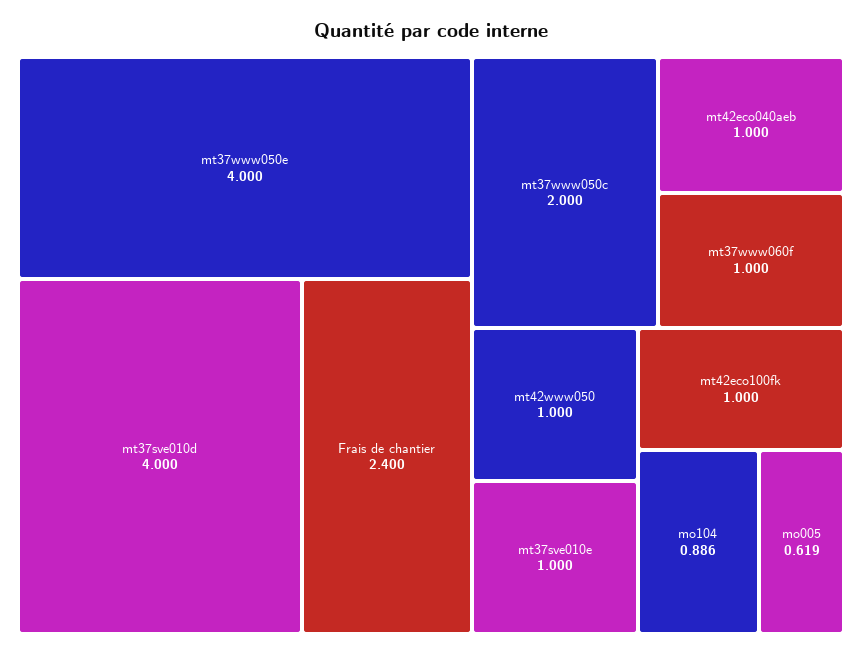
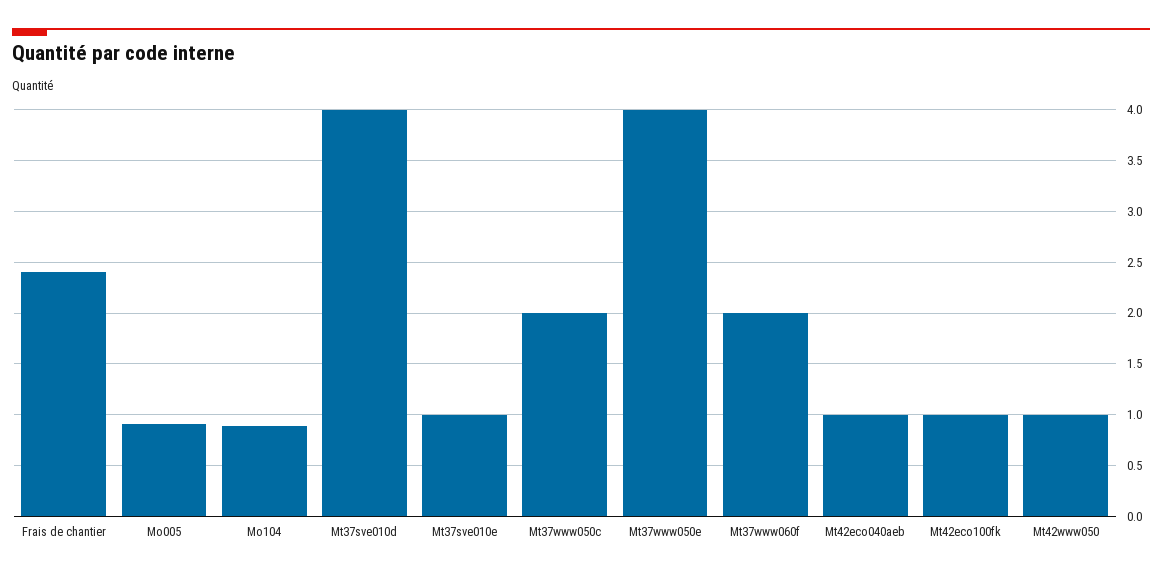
  {
    "mt37www050e": 4,
    "mt37sve010d": 4,
    "Frais de chantier": 2.4,
    "mt37www050c": 2,
    "mt42eco040aeb": 1,
-   "mt37www060f": 1,
+   "mt37www060f": 2,
    "mt42www050": 1,
    "mt37sve010e": 1,
    "mt42eco100fk": 1,
    "mo104": 0.886,
-   "mo005": 0.619
+   "mo005": 0.9
  }

